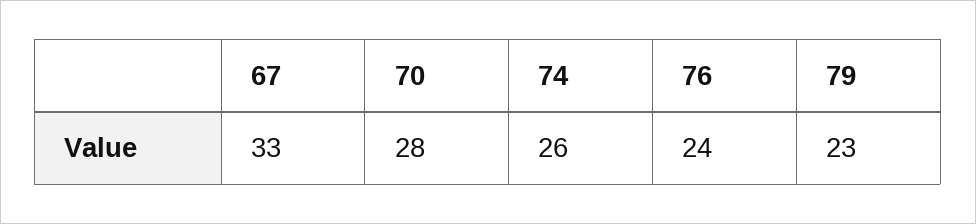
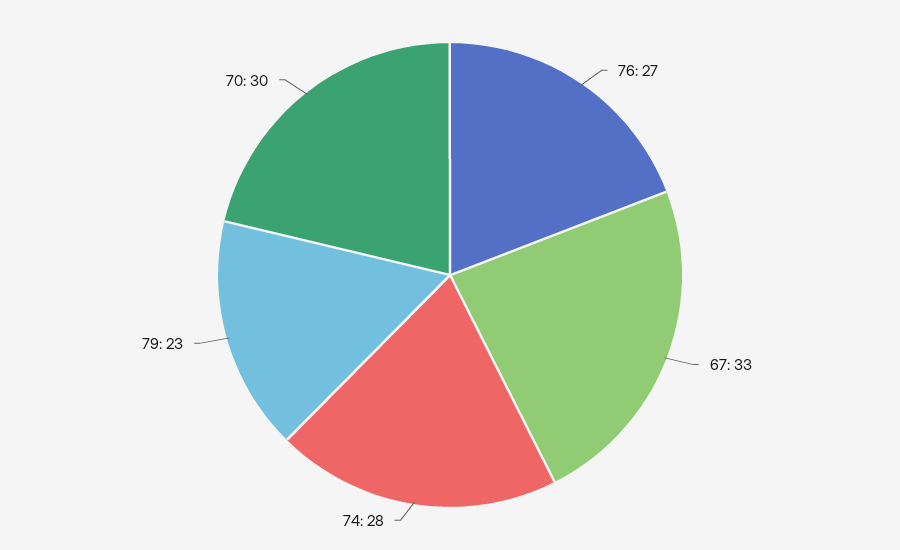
  {
    "67": 33,
-   "70": 28,
+   "70": 30,
-   "74": 26,
+   "74": 28,
-   "76": 24,
+   "76": 27,
    "79": 23
  }

